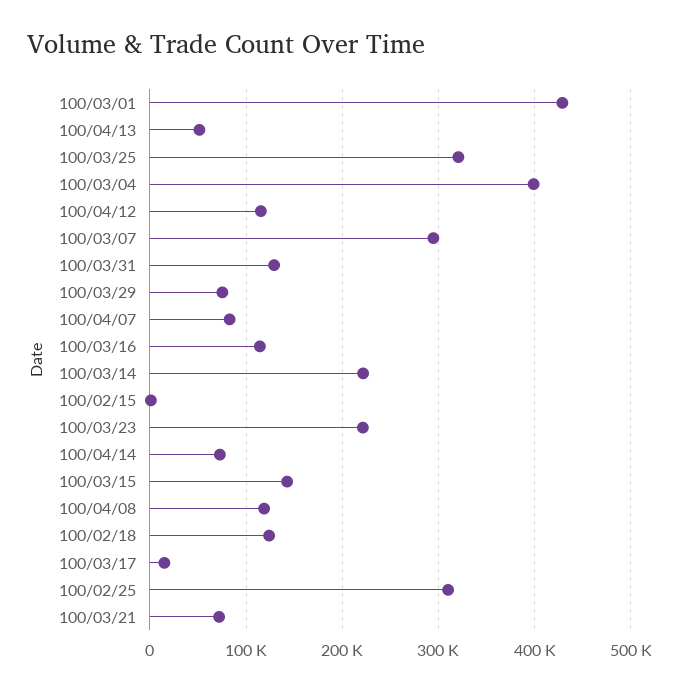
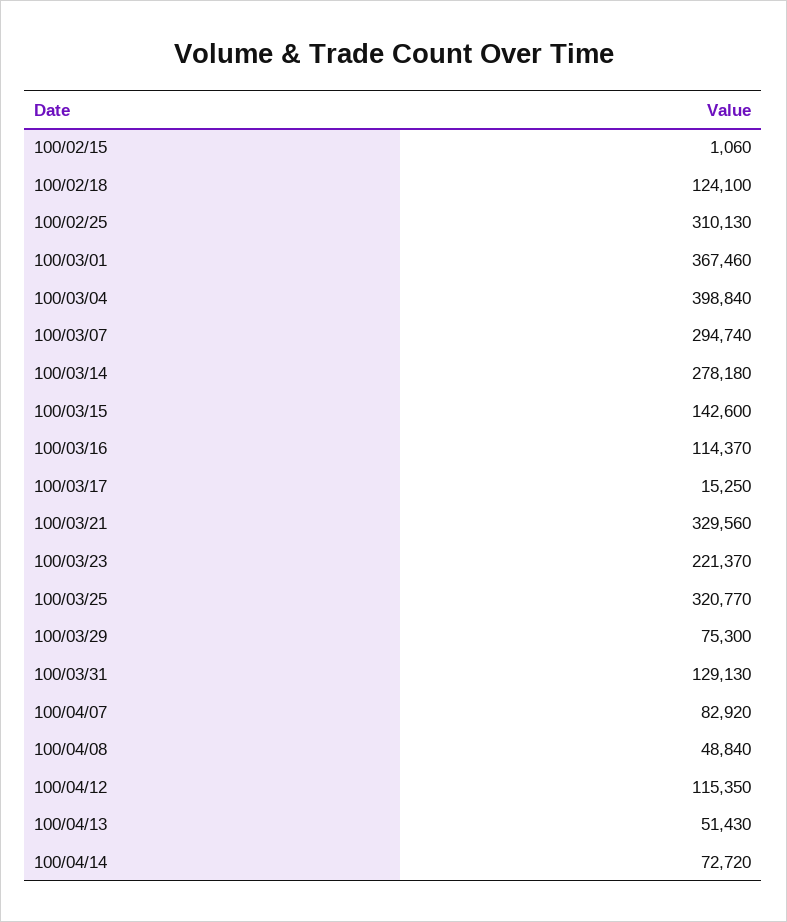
  {
-   "100/03/01": 430000,
+   "100/03/01": 367460,
    "100/04/13": 51430,
    "100/03/25": 320770,
    "100/03/04": 398840,
    "100/04/12": 115350,
    "100/03/07": 294740,
    "100/03/31": 129130,
    "100/03/29": 75300,
    "100/04/07": 82920,
    "100/03/16": 114370,
-   "100/03/14": 220000,
+   "100/03/14": 278180,
    "100/02/15": 1060,
    "100/03/23": 221370,
    "100/04/14": 72720,
    "100/03/15": 142600,
-   "100/04/08": 120000,
+   "100/04/08": 48840,
    "100/02/18": 124100,
    "100/03/17": 15250,
    "100/02/25": 310130,
-   "100/03/21": 70000
+   "100/03/21": 329560
  }

